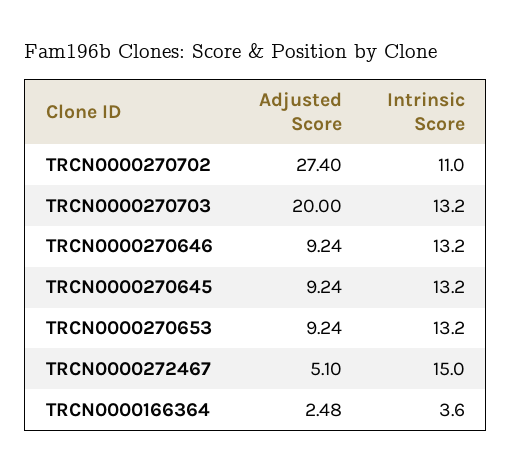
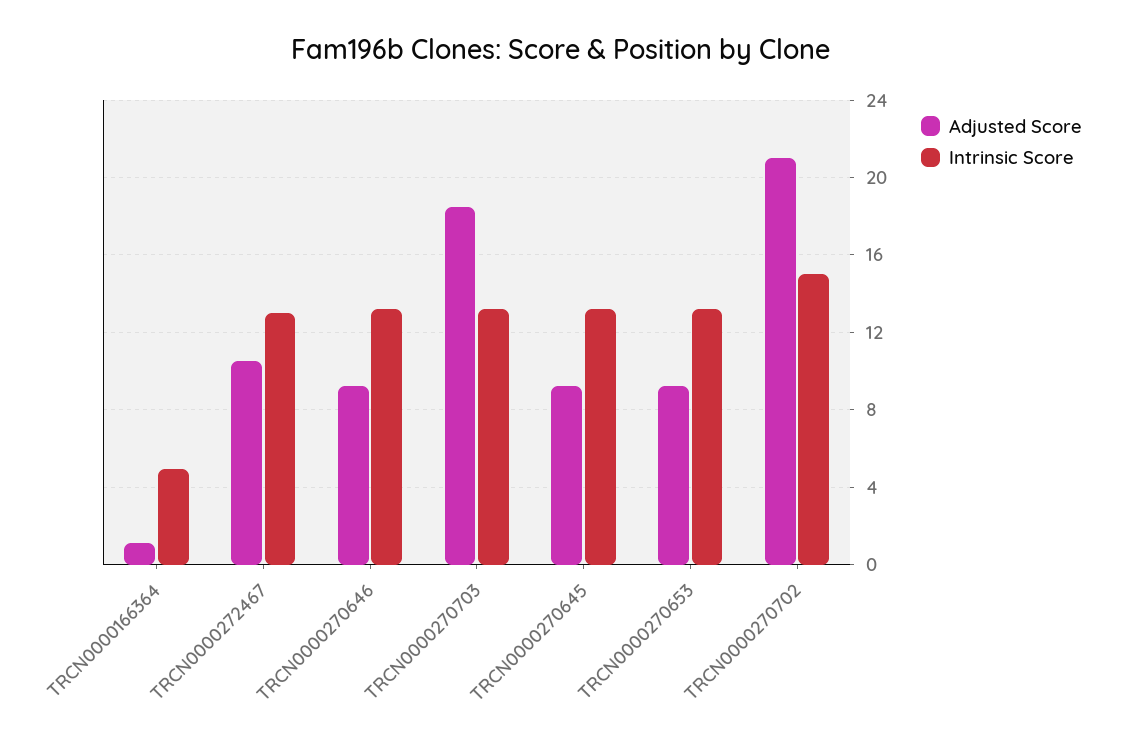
  {
    "Adjusted Score": {
-     "TRCN0000270702": 27.4,
+     "TRCN0000270702": 21,
-     "TRCN0000270703": 20,
+     "TRCN0000270703": 18.5,
      "TRCN0000270646": 9.24,
      "TRCN0000270645": 9.24,
      "TRCN0000270653": 9.24,
-     "TRCN0000272467": 5.1,
+     "TRCN0000272467": 10.5,
-     "TRCN0000166364": 2.48
+     "TRCN0000166364": 1
    },
    "Intrinsic Score": {
-     "TRCN0000270702": 11,
+     "TRCN0000270702": 15,
      "TRCN0000270703": 13.2,
      "TRCN0000270646": 13.2,
      "TRCN0000270645": 13.2,
      "TRCN0000270653": 13.2,
-     "TRCN0000272467": 15,
+     "TRCN0000272467": 13,
-     "TRCN0000166364": 3.6
+     "TRCN0000166364": 5
    }
  }

